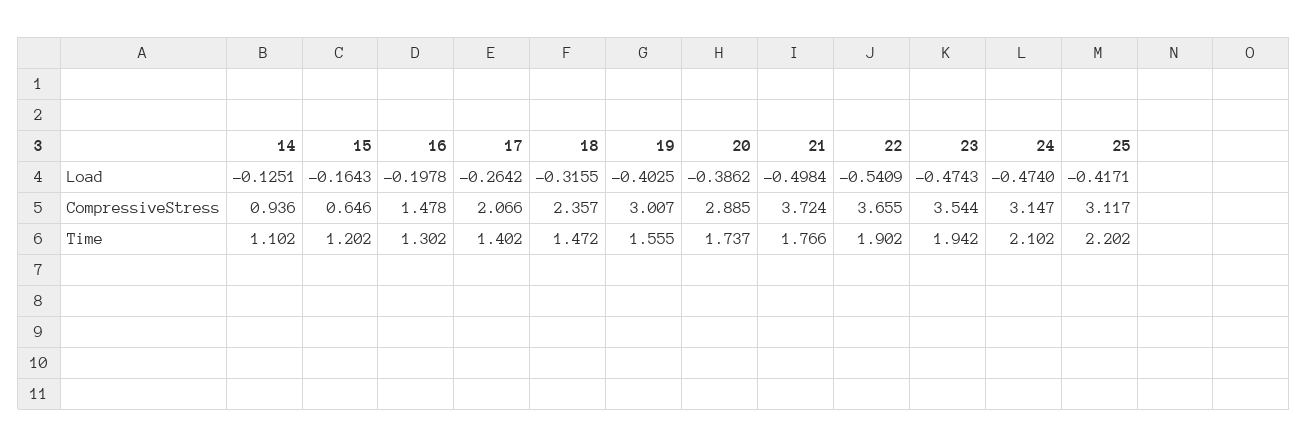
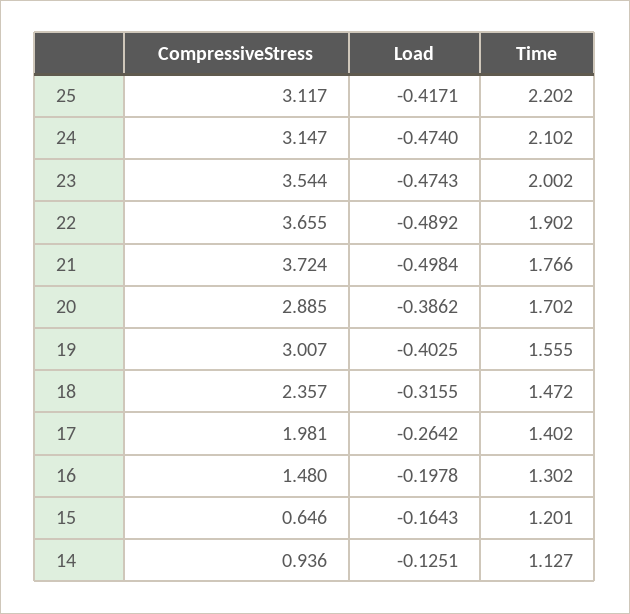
  {
    "14": {
      "Load": -0.1251,
      "CompressiveStress": 0.936,
-     "Time": 1.102
+     "Time": 1.127
    },
    "15": {
      "Load": -0.1643,
      "CompressiveStress": 0.646,
-     "Time": 1.202
+     "Time": 1.201
    },
    "16": {
      "Load": -0.1978,
-     "CompressiveStress": 1.478,
+     "CompressiveStress": 1.48,
      "Time": 1.302
    },
    "17": {
      "Load": -0.2642,
-     "CompressiveStress": 2.066,
+     "CompressiveStress": 1.981,
      "Time": 1.402
    },
    "18": {
      "Load": -0.3155,
      "CompressiveStress": 2.357,
      "Time": 1.472
    },
    "19": {
      "Load": -0.4025,
      "CompressiveStress": 3.007,
      "Time": 1.555
    },
    "20": {
      "Load": -0.3862,
      "CompressiveStress": 2.885,
-     "Time": 1.737
+     "Time": 1.702
    },
    "21": {
      "Load": -0.4984,
      "CompressiveStress": 3.724,
      "Time": 1.766
    },
    "22": {
-     "Load": -0.5409,
+     "Load": -0.4892,
      "CompressiveStress": 3.655,
      "Time": 1.902
    },
    "23": {
      "Load": -0.4743,
      "CompressiveStress": 3.544,
-     "Time": 1.942
+     "Time": 2.002
    },
    "24": {
      "Load": -0.474,
      "CompressiveStress": 3.147,
      "Time": 2.102
    },
    "25": {
      "Load": -0.4171,
      "CompressiveStress": 3.117,
      "Time": 2.202
    }
  }

